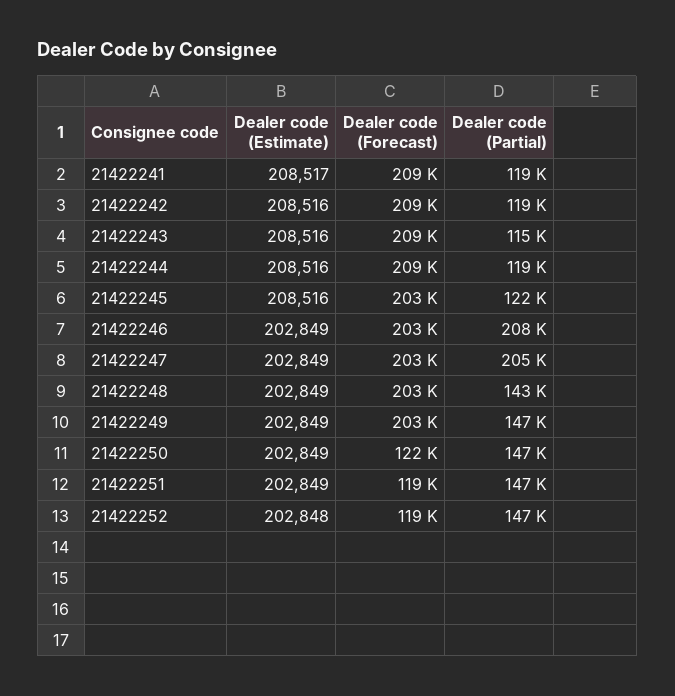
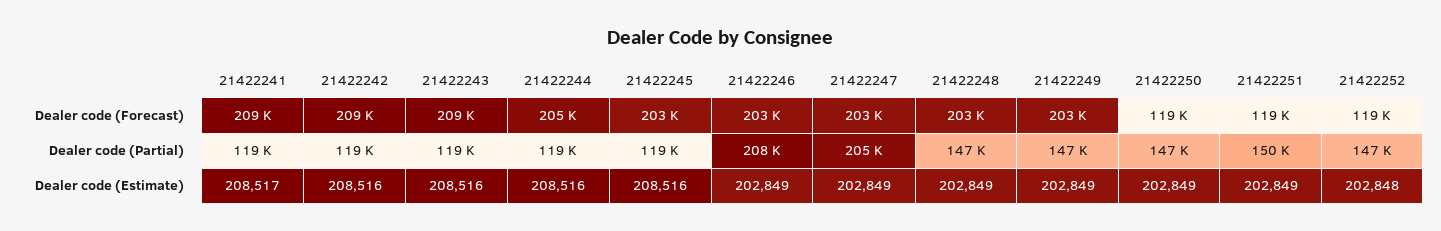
  {
    "Dealer code (Estimate)": {
      "21422241": 208517,
      "21422242": 208516,
      "21422243": 208516,
      "21422244": 208516,
      "21422245": 208516,
      "21422246": 202849,
      "21422247": 202849,
      "21422248": 202849,
      "21422249": 202849,
      "21422250": 202849,
      "21422251": 202849,
      "21422252": 202848
    },
    "Dealer code (Forecast)": {
      "21422241": 209000,
      "21422242": 209000,
      "21422243": 209000,
-     "21422244": 209000,
+     "21422244": 205000,
      "21422245": 203000,
      "21422246": 203000,
      "21422247": 203000,
      "21422248": 203000,
      "21422249": 203000,
-     "21422250": 122000,
+     "21422250": 119000,
      "21422251": 119000,
      "21422252": 119000
    },
    "Dealer code (Partial)": {
      "21422241": 119000,
      "21422242": 119000,
-     "21422243": 115000,
+     "21422243": 119000,
      "21422244": 119000,
-     "21422245": 122000,
+     "21422245": 119000,
      "21422246": 208000,
      "21422247": 205000,
-     "21422248": 143000,
+     "21422248": 147000,
      "21422249": 147000,
      "21422250": 147000,
-     "21422251": 147000,
+     "21422251": 150000,
      "21422252": 147000
    }
  }

